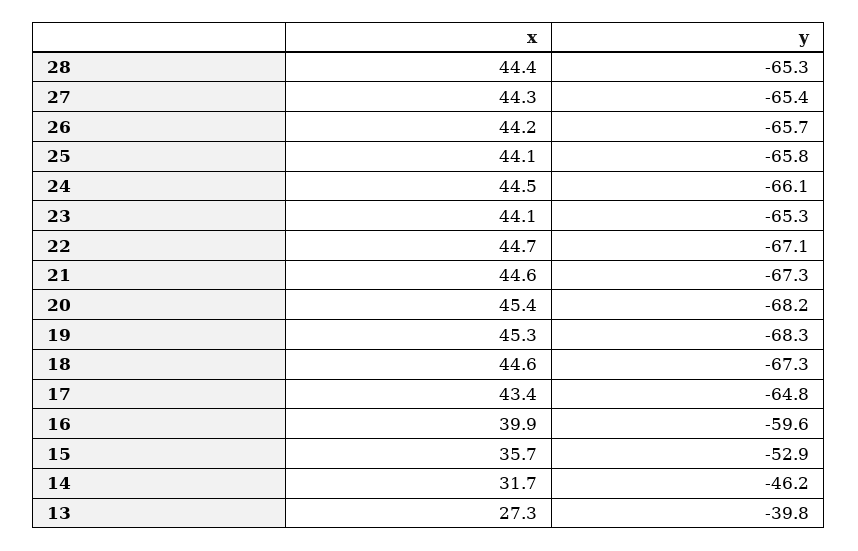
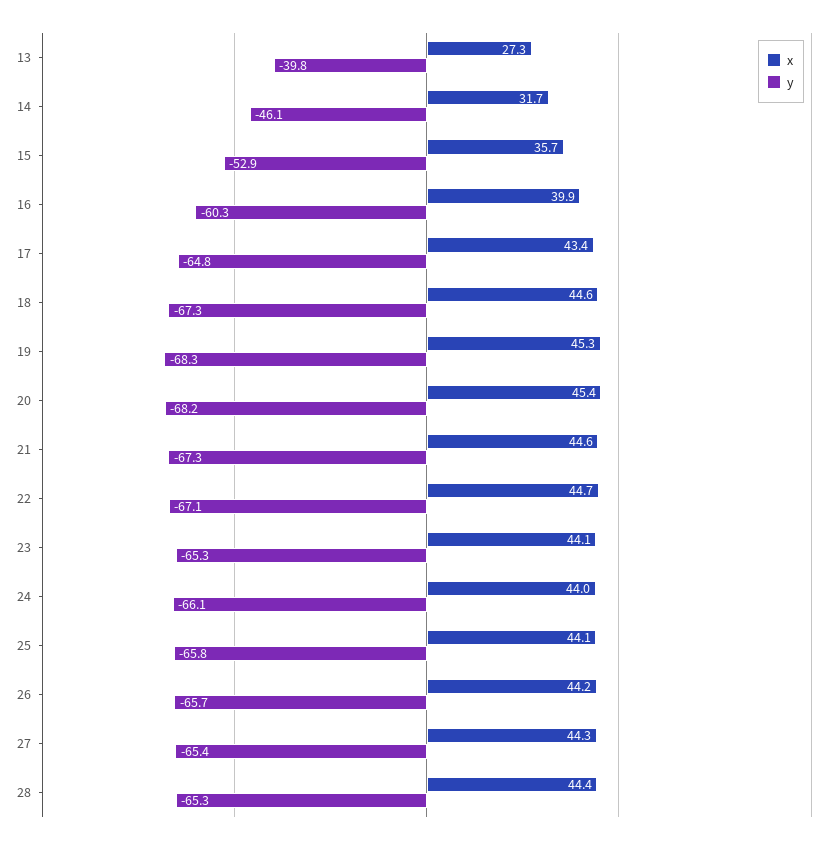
  {
    "x": {
      "28": 44.4,
      "27": 44.3,
      "26": 44.2,
      "25": 44.1,
-     "24": 44.5,
+     "24": 44,
      "23": 44.1,
      "22": 44.7,
      "21": 44.6,
      "20": 45.4,
      "19": 45.3,
      "18": 44.6,
      "17": 43.4,
      "16": 39.9,
      "15": 35.7,
      "14": 31.7,
      "13": 27.3
    },
    "y": {
      "28": -65.3,
      "27": -65.4,
      "26": -65.7,
      "25": -65.8,
      "24": -66.1,
      "23": -65.3,
      "22": -67.1,
      "21": -67.3,
      "20": -68.2,
      "19": -68.3,
      "18": -67.3,
      "17": -64.8,
-     "16": -59.6,
+     "16": -60.3,
      "15": -52.9,
-     "14": -46.2,
+     "14": -46.1,
      "13": -39.8
    }
  }

